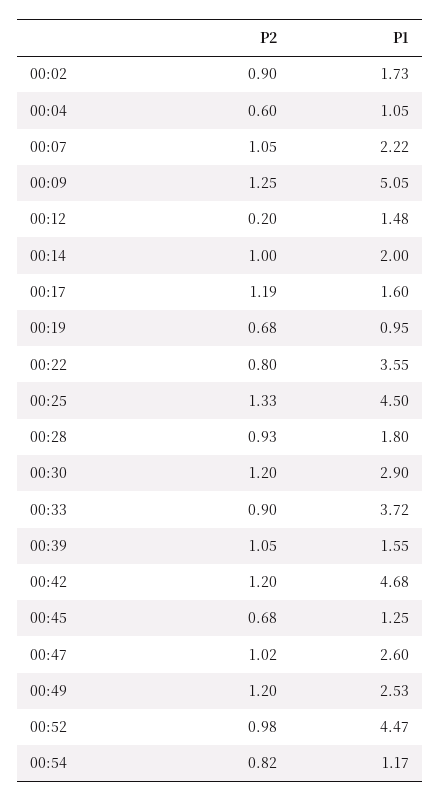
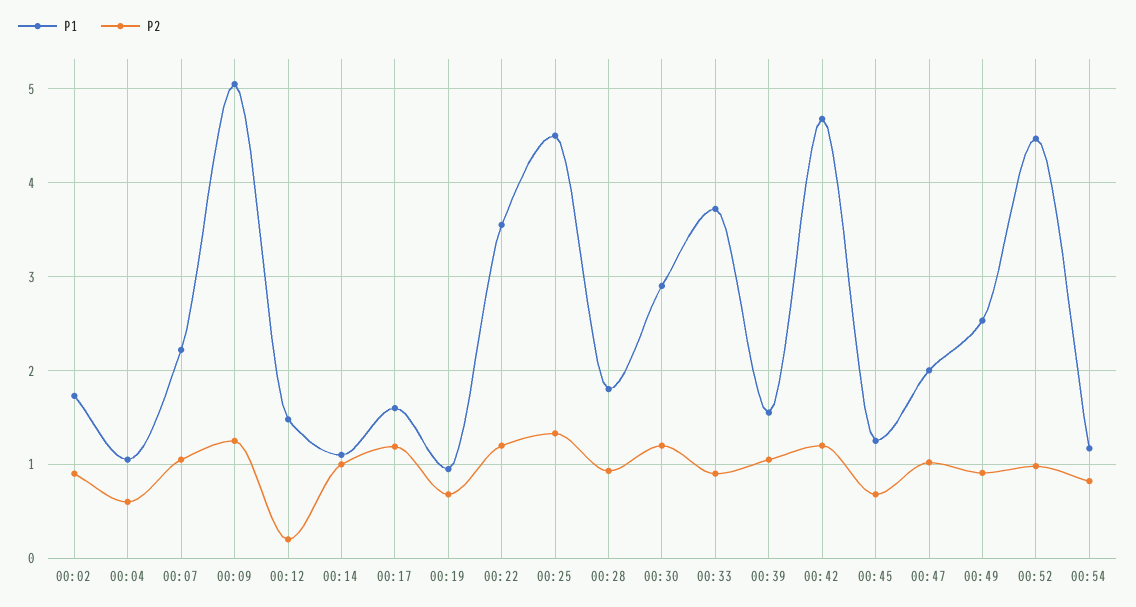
  {
    "P2": {
      "00:02": 0.9,
      "00:04": 0.6,
      "00:07": 1.05,
      "00:09": 1.25,
      "00:12": 0.2,
      "00:14": 1,
      "00:17": 1.19,
      "00:19": 0.68,
-     "00:22": 0.8,
+     "00:22": 1.2,
      "00:25": 1.33,
      "00:28": 0.93,
      "00:30": 1.2,
      "00:33": 0.9,
      "00:39": 1.05,
      "00:42": 1.2,
      "00:45": 0.68,
      "00:47": 1.02,
-     "00:49": 1.2,
+     "00:49": 0.9,
      "00:52": 0.98,
      "00:54": 0.82
    },
    "P1": {
      "00:02": 1.73,
      "00:04": 1.05,
      "00:07": 2.22,
      "00:09": 5.05,
      "00:12": 1.48,
-     "00:14": 2,
+     "00:14": 1.1,
      "00:17": 1.6,
      "00:19": 0.95,
      "00:22": 3.55,
      "00:25": 4.5,
      "00:28": 1.8,
      "00:30": 2.9,
      "00:33": 3.72,
      "00:39": 1.55,
      "00:42": 4.68,
      "00:45": 1.25,
-     "00:47": 2.6,
+     "00:47": 2,
      "00:49": 2.53,
      "00:52": 4.47,
      "00:54": 1.17
    }
  }

